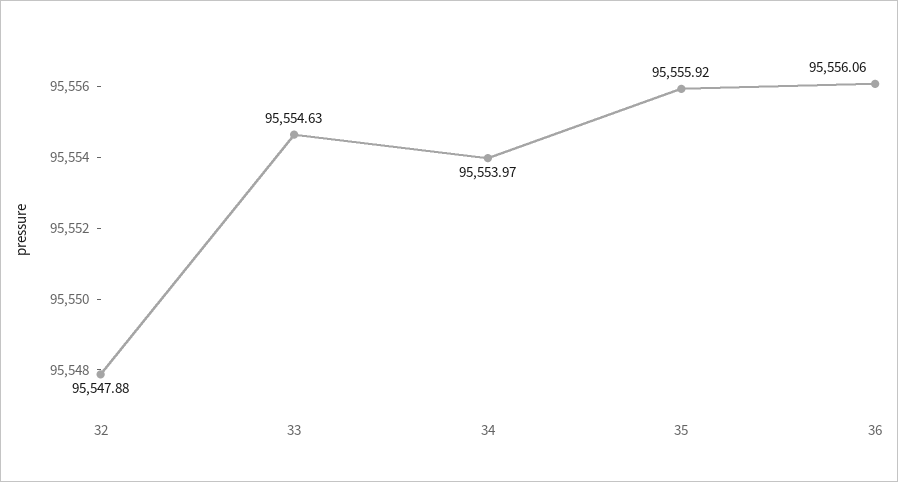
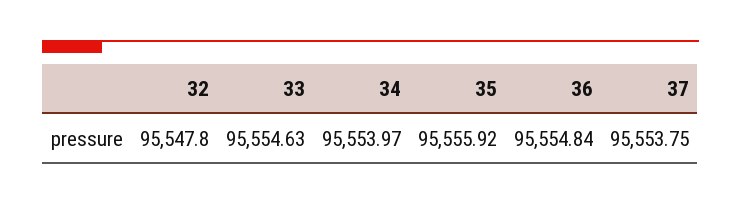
  {
-   "32": 95547.88,
+   "32": 95547.8,
    "33": 95554.63,
    "34": 95553.97,
    "35": 95555.92,
-   "36": 95556.06
+   "36": 95554.84,
+   "37": 95553.75
  }

